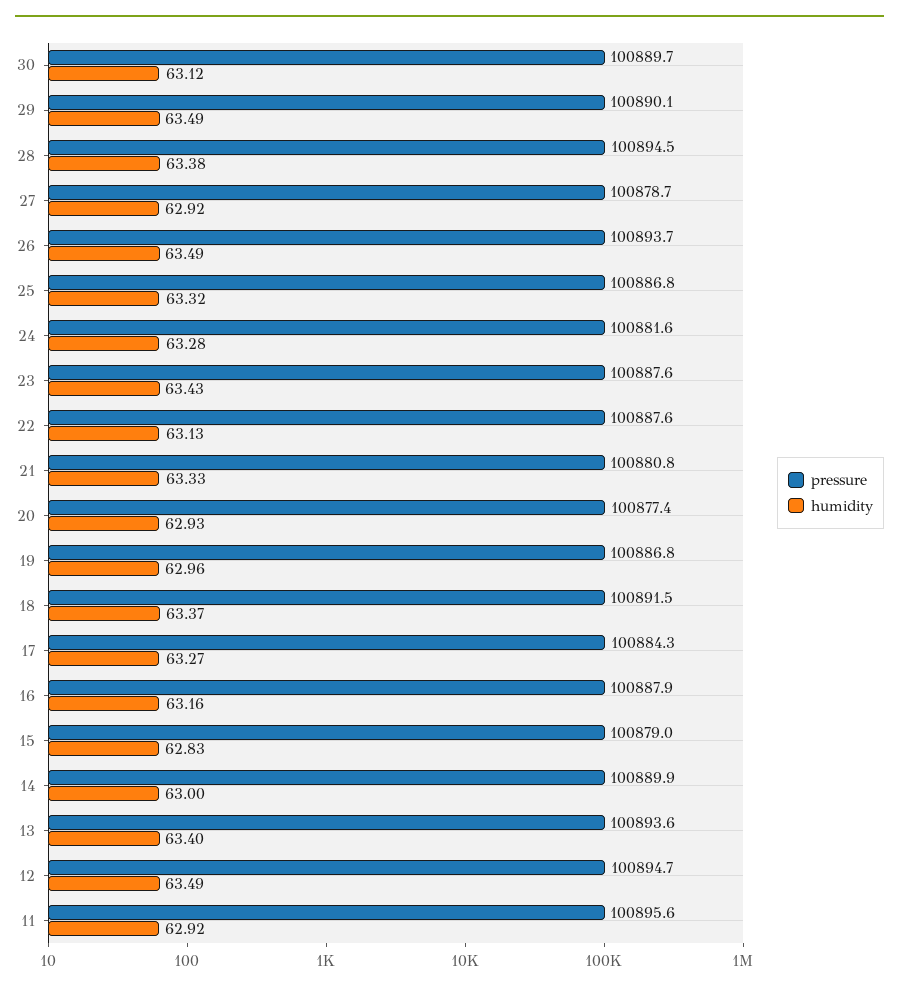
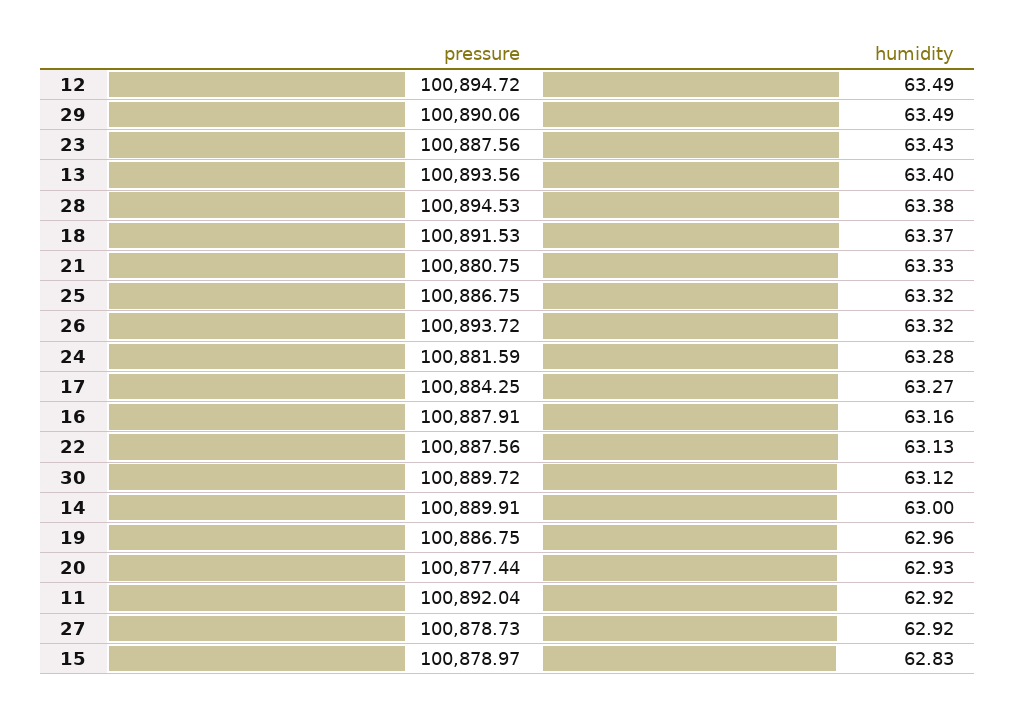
  {
    "pressure": {
      "30": 100889.72,
      "29": 100890.06,
      "28": 100894.53,
      "27": 100878.73,
      "26": 100893.72,
      "25": 100886.75,
      "24": 100881.59,
      "23": 100887.56,
      "22": 100887.56,
      "21": 100880.75,
      "20": 100877.44,
      "19": 100886.75,
      "18": 100891.53,
      "17": 100884.25,
      "16": 100887.91,
      "15": 100878.97,
      "14": 100889.91,
      "13": 100893.56,
      "12": 100894.72,
-     "11": 100895.6
+     "11": 100892.04
    },
    "humidity": {
      "30": 63.12,
      "29": 63.49,
      "28": 63.38,
      "27": 62.92,
-     "26": 63.49,
+     "26": 63.32,
      "25": 63.32,
      "24": 63.28,
      "23": 63.43,
      "22": 63.13,
      "21": 63.33,
      "20": 62.93,
      "19": 62.96,
      "18": 63.37,
      "17": 63.27,
      "16": 63.16,
      "15": 62.83,
      "14": 63,
      "13": 63.4,
      "12": 63.49,
      "11": 62.92
    }
  }

